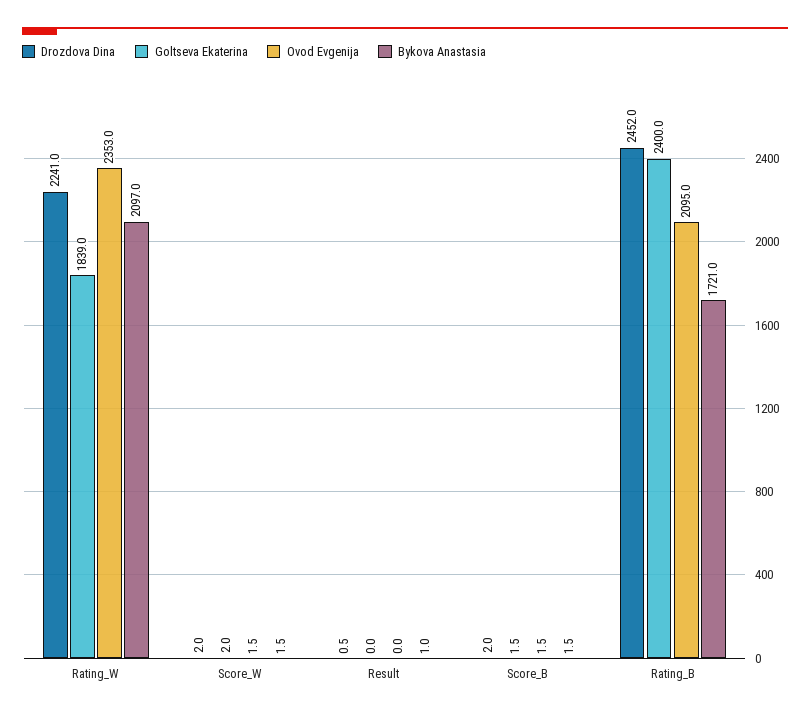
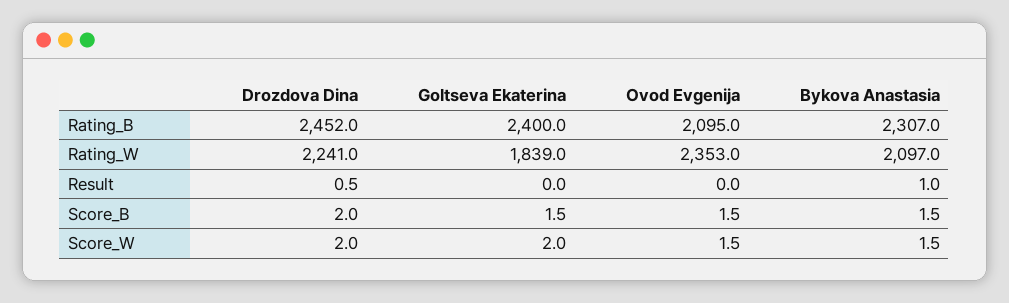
  {
    "Drozdova Dina": {
      "Rating_W": 2241,
      "Score_W": 2,
      "Result": 0.5,
      "Score_B": 2,
      "Rating_B": 2452
    },
    "Goltseva Ekaterina": {
      "Rating_W": 1839,
      "Score_W": 2,
      "Result": 0,
      "Score_B": 1.5,
      "Rating_B": 2400
    },
    "Ovod Evgenija": {
      "Rating_W": 2353,
      "Score_W": 1.5,
      "Result": 0,
      "Score_B": 1.5,
      "Rating_B": 2095
    },
    "Bykova Anastasia": {
      "Rating_W": 2097,
      "Score_W": 1.5,
      "Result": 1,
      "Score_B": 1.5,
-     "Rating_B": 1721
+     "Rating_B": 2307
    }
  }

